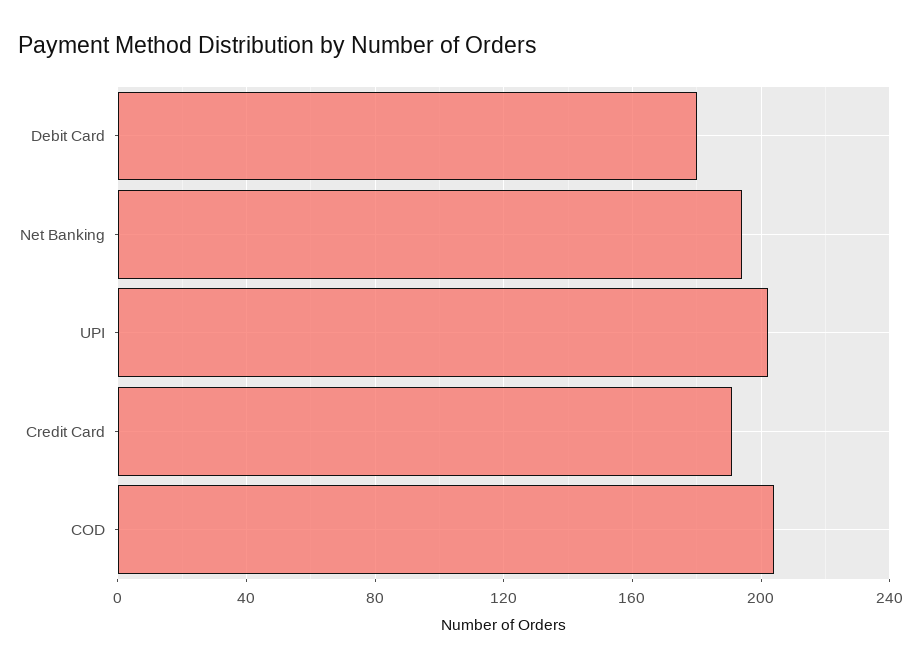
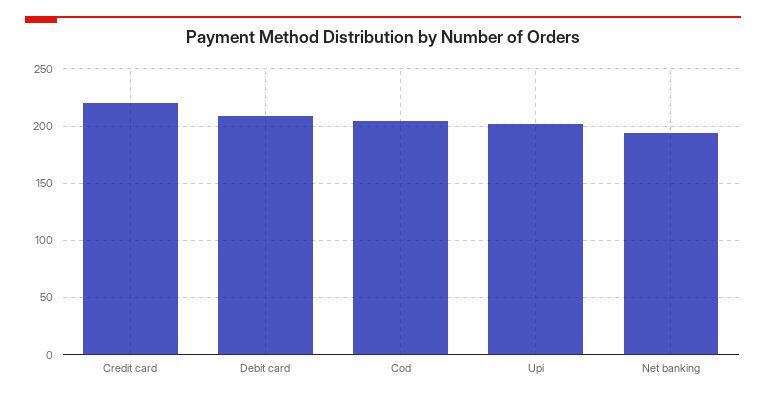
  {
-   "Debit Card": 180,
+   "Debit Card": 210,
    "Net Banking": 195,
    "UPI": 200,
-   "Credit Card": 190,
+   "Credit Card": 220,
    "COD": 205
  }

